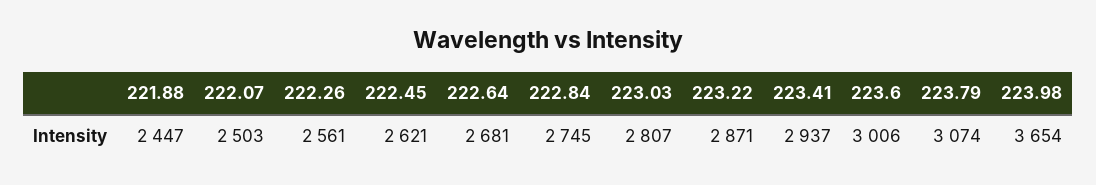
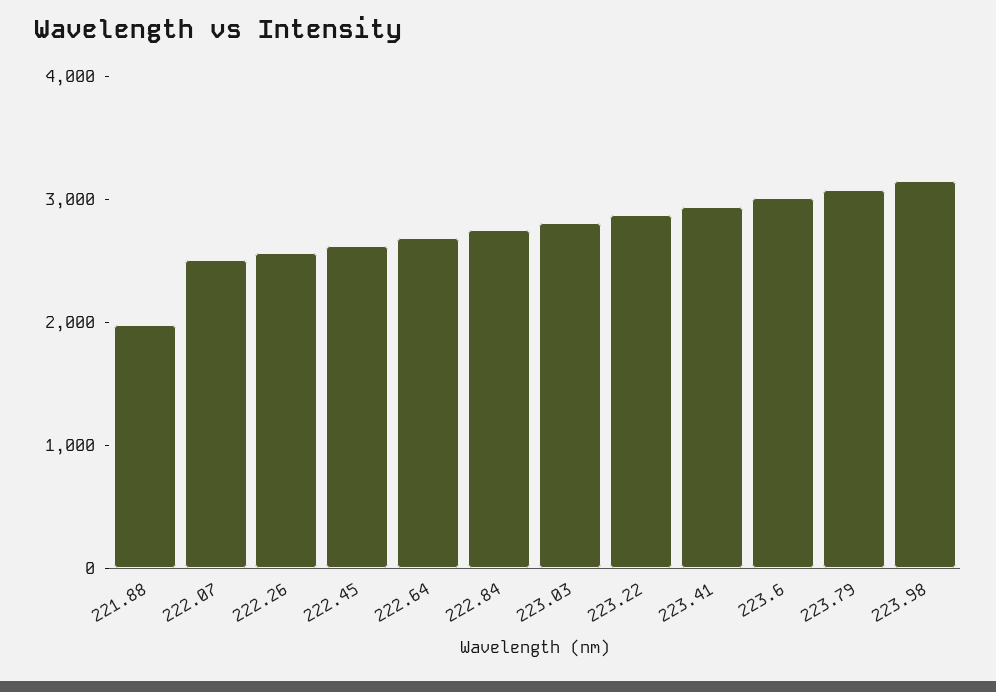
  {
-   "221.88": 2447,
+   "221.88": 2000,
    "222.07": 2503,
    "222.26": 2561,
    "222.45": 2621,
    "222.64": 2681,
    "222.84": 2745,
    "223.03": 2807,
    "223.22": 2871,
    "223.41": 2937,
    "223.6": 3006,
    "223.79": 3074,
-   "223.98": 3654
+   "223.98": 3200
  }

